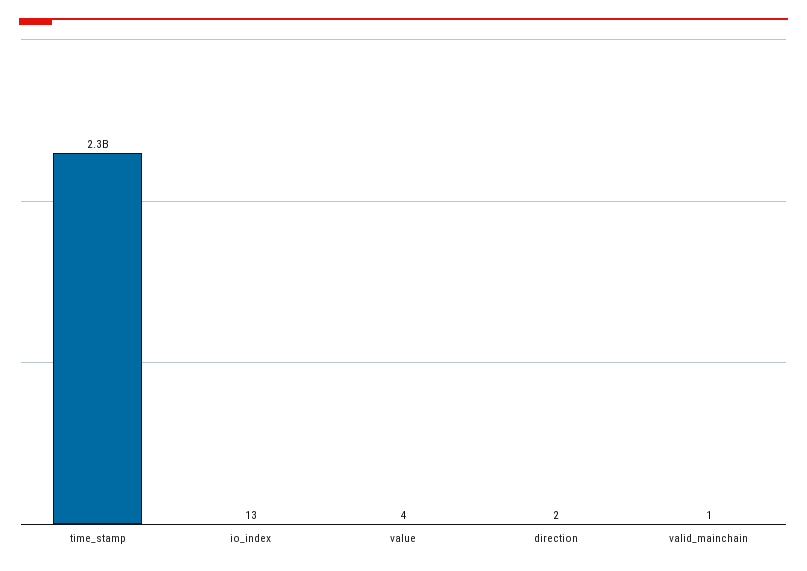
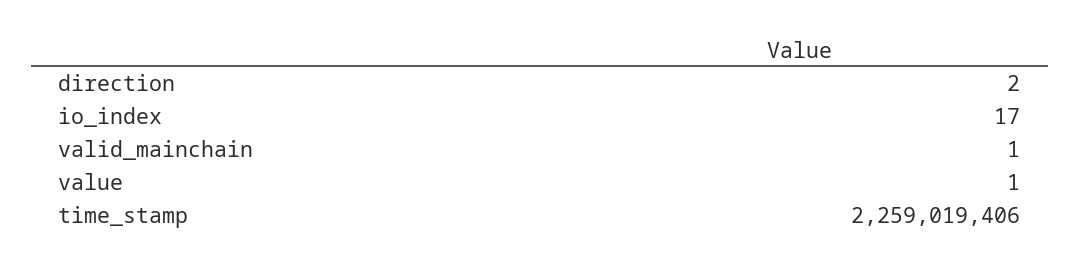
  {
    "time_stamp": 2259019406,
-   "io_index": 13,
+   "io_index": 17,
-   "value": 4,
+   "value": 1,
    "direction": 2,
    "valid_mainchain": 1
  }

